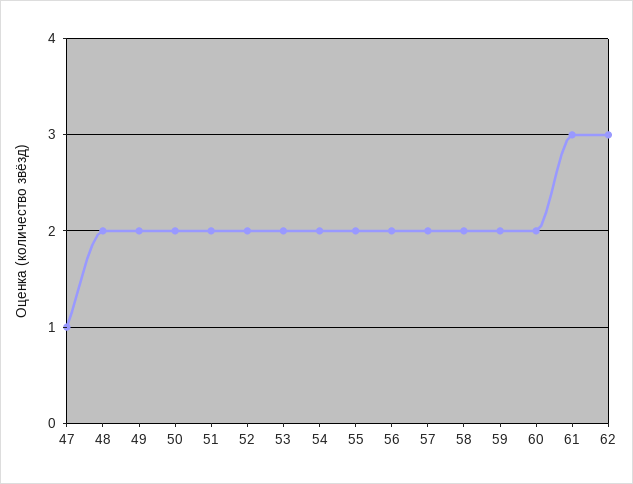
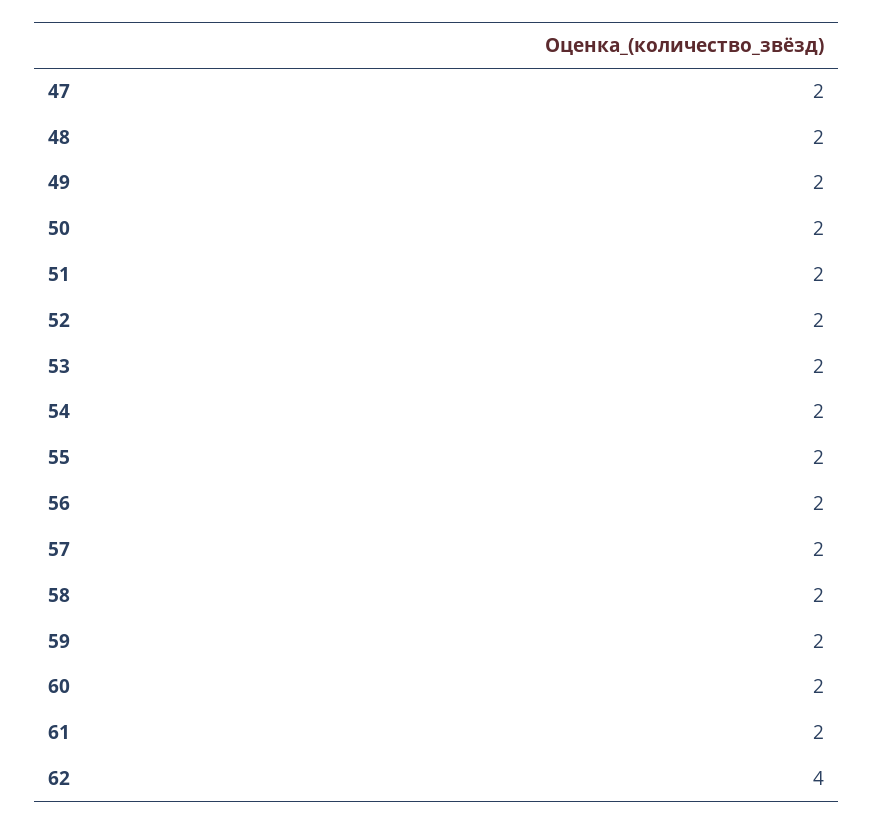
  {
-   "47": 1,
+   "47": 2,
    "48": 2,
    "49": 2,
    "50": 2,
    "51": 2,
    "52": 2,
    "53": 2,
    "54": 2,
    "55": 2,
    "56": 2,
    "57": 2,
    "58": 2,
    "59": 2,
    "60": 2,
-   "61": 3,
+   "61": 2,
-   "62": 3
+   "62": 4
  }

